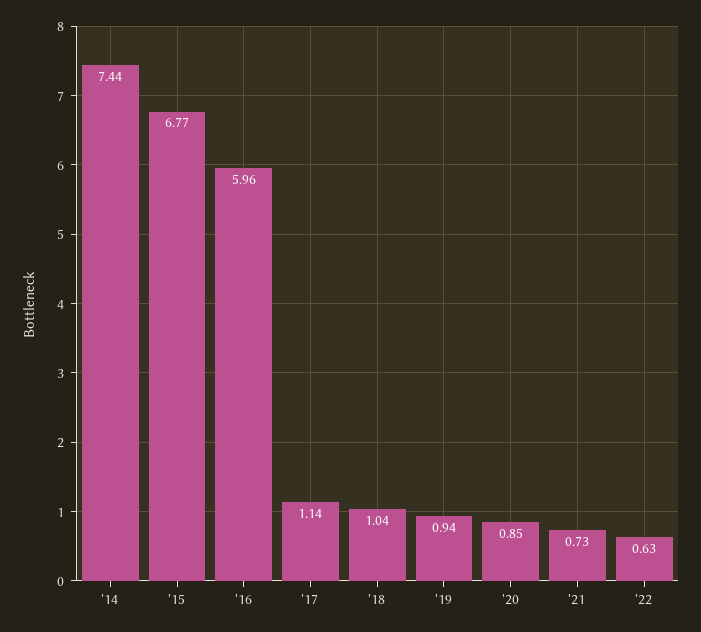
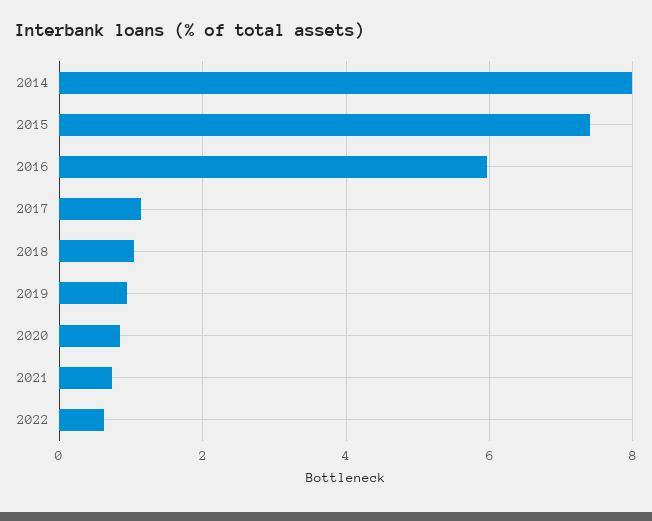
  {
-   "'14": 7.44,
+   "'14": 8,
-   "'15": 6.77,
+   "'15": 7.4,
    "'16": 5.96,
    "'17": 1.14,
    "'18": 1.04,
    "'19": 0.94,
    "'20": 0.85,
    "'21": 0.73,
    "'22": 0.63
  }

